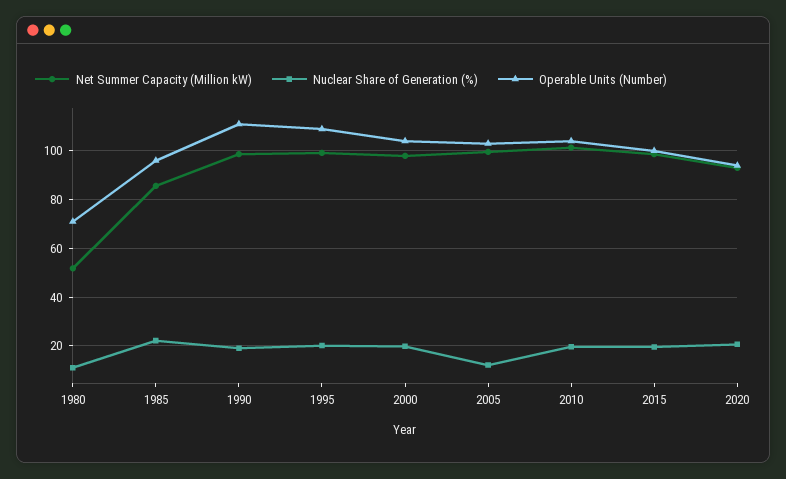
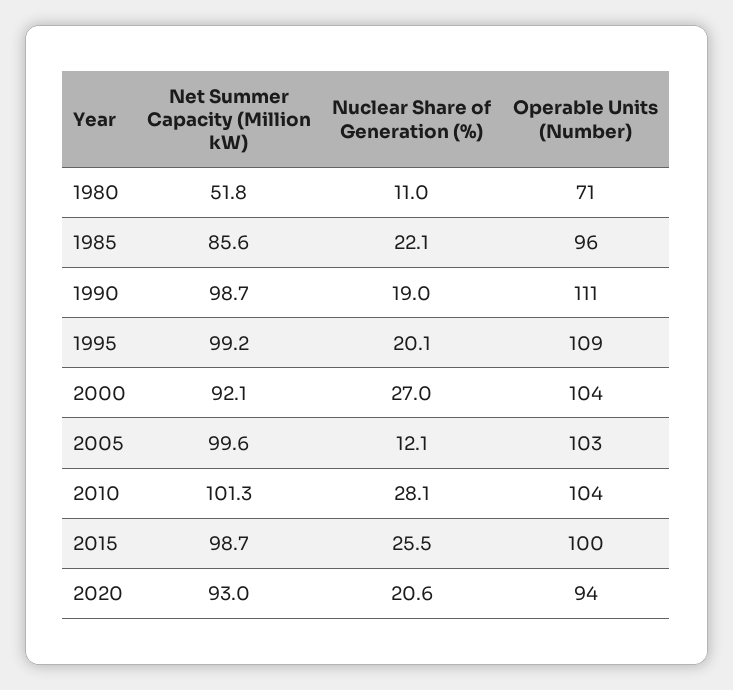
  {
    "Net Summer Capacity (Million kW)": {
      "1980": 51.8,
      "1985": 85.6,
      "1990": 98.7,
      "1995": 99.2,
-     "2000": 97.5,
+     "2000": 92.1,
      "2005": 99.6,
      "2010": 101.3,
      "2015": 98.7,
      "2020": 93
    },
    "Nuclear Share of Generation (%)": {
      "1980": 11,
      "1985": 22.1,
      "1990": 19,
      "1995": 20.1,
-     "2000": 20,
+     "2000": 27,
      "2005": 12.1,
-     "2010": 20,
+     "2010": 28.1,
-     "2015": 20,
+     "2015": 25.5,
      "2020": 20.6
    },
    "Operable Units (Number)": {
      "1980": 71,
      "1985": 96,
      "1990": 111,
      "1995": 109,
      "2000": 104,
      "2005": 103,
      "2010": 104,
      "2015": 100,
      "2020": 94
    }
  }

